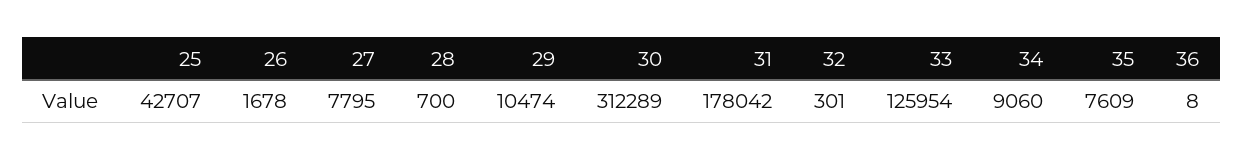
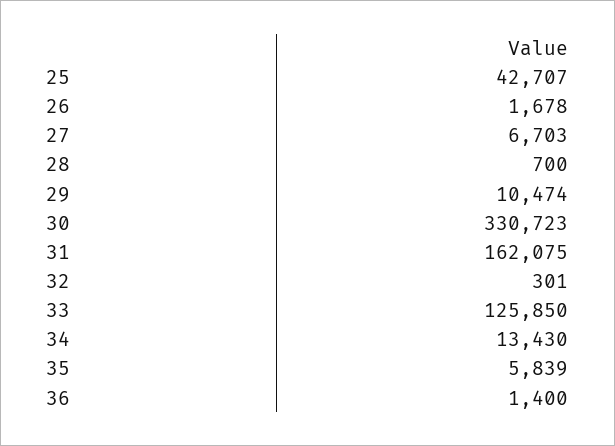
  {
    "25": 42707,
    "26": 1678,
-   "27": 7795,
+   "27": 6703,
    "28": 700,
    "29": 10474,
-   "30": 312289,
+   "30": 330723,
-   "31": 178042,
+   "31": 162075,
    "32": 301,
-   "33": 125954,
+   "33": 125850,
-   "34": 9060,
+   "34": 13430,
-   "35": 7609,
+   "35": 5839,
-   "36": 8
+   "36": 1400
  }

